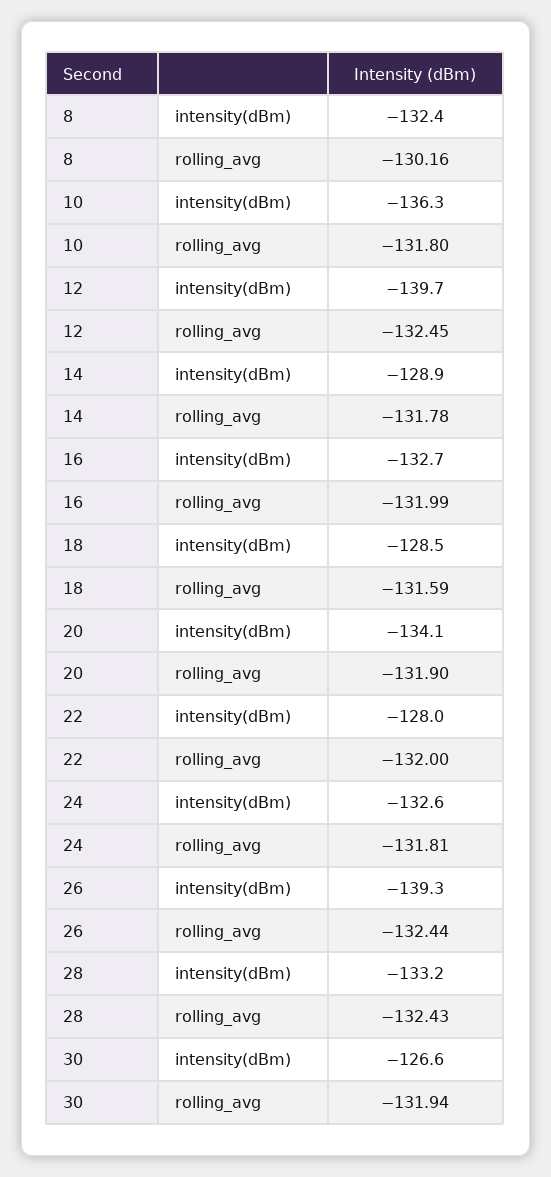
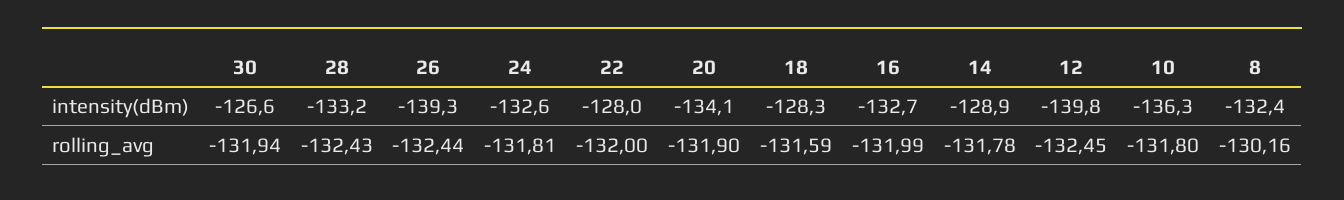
  {
    "8": {
      "intensity(dBm)": -132.4,
      "rolling_avg": -130.16
    },
    "10": {
      "intensity(dBm)": -136.3,
      "rolling_avg": -131.8
    },
    "12": {
-     "intensity(dBm)": -139.7,
+     "intensity(dBm)": -139.8,
      "rolling_avg": -132.45
    },
    "14": {
      "intensity(dBm)": -128.9,
      "rolling_avg": -131.78
    },
    "16": {
      "intensity(dBm)": -132.7,
      "rolling_avg": -131.99
    },
    "18": {
-     "intensity(dBm)": -128.5,
+     "intensity(dBm)": -128.3,
      "rolling_avg": -131.59
    },
    "20": {
      "intensity(dBm)": -134.1,
      "rolling_avg": -131.9
    },
    "22": {
      "intensity(dBm)": -128,
      "rolling_avg": -132
    },
    "24": {
      "intensity(dBm)": -132.6,
      "rolling_avg": -131.81
    },
    "26": {
      "intensity(dBm)": -139.3,
      "rolling_avg": -132.44
    },
    "28": {
      "intensity(dBm)": -133.2,
      "rolling_avg": -132.43
    },
    "30": {
      "intensity(dBm)": -126.6,
      "rolling_avg": -131.94
    }
  }

